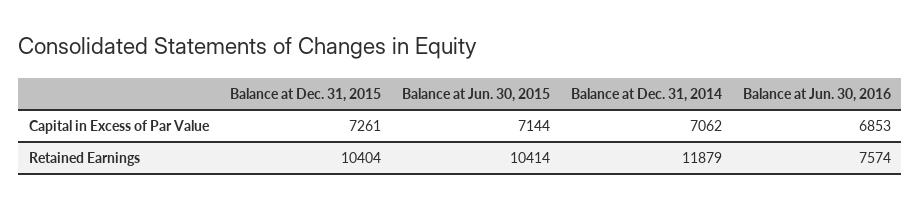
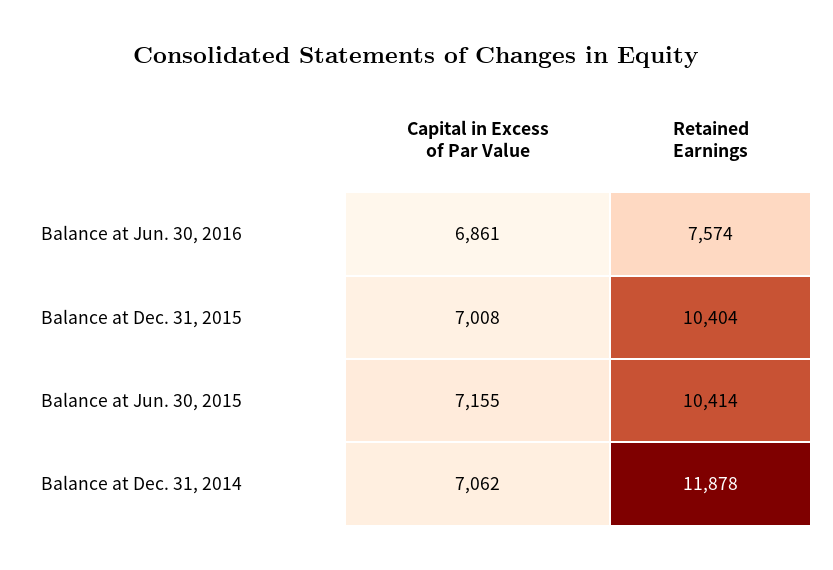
  {
    "Balance at Dec. 31, 2015": {
-     "Capital in Excess of Par Value": 7261,
+     "Capital in Excess of Par Value": 7008,
      "Retained Earnings": 10404
    },
    "Balance at Jun. 30, 2015": {
-     "Capital in Excess of Par Value": 7144,
+     "Capital in Excess of Par Value": 7155,
      "Retained Earnings": 10414
    },
    "Balance at Dec. 31, 2014": {
      "Capital in Excess of Par Value": 7062,
-     "Retained Earnings": 11879
+     "Retained Earnings": 11878
    },
    "Balance at Jun. 30, 2016": {
-     "Capital in Excess of Par Value": 6853,
+     "Capital in Excess of Par Value": 6861,
      "Retained Earnings": 7574
    }
  }

